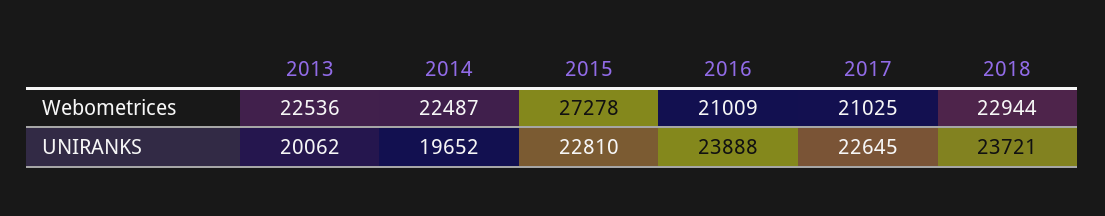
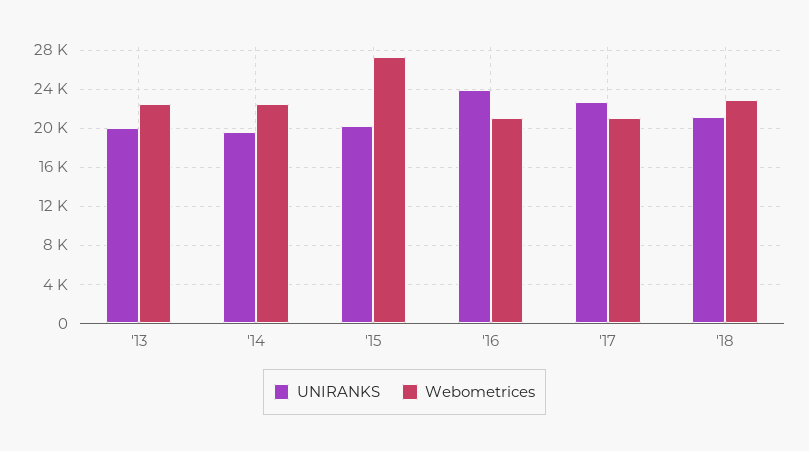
  {
    "Webometrices": {
      "2013": 22536,
      "2014": 22487,
      "2015": 27278,
      "2016": 21009,
      "2017": 21025,
      "2018": 22944
    },
    "UNIRANKS": {
      "2013": 20062,
      "2014": 19652,
-     "2015": 22810,
+     "2015": 20000,
      "2016": 23888,
      "2017": 22645,
-     "2018": 23721
+     "2018": 21000
    }
  }

